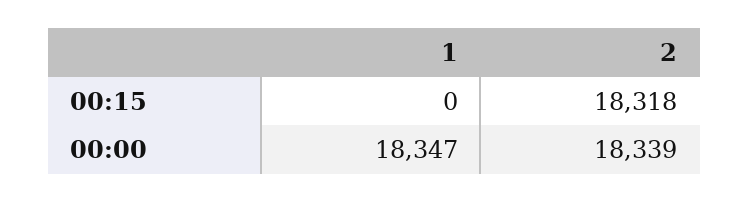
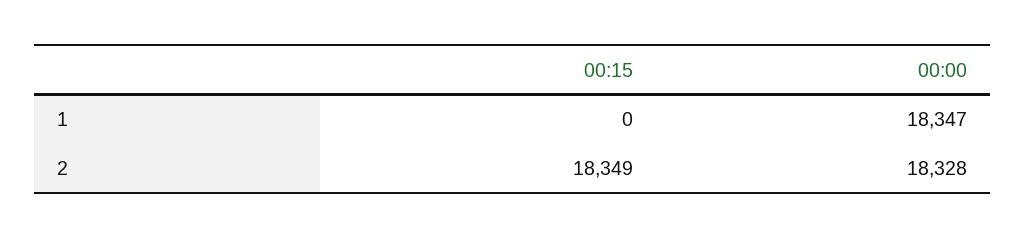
  {
    "1": {
      "00:15": 0,
      "00:00": 18347
    },
    "2": {
-     "00:15": 18318,
+     "00:15": 18349,
-     "00:00": 18339
+     "00:00": 18328
    }
  }

